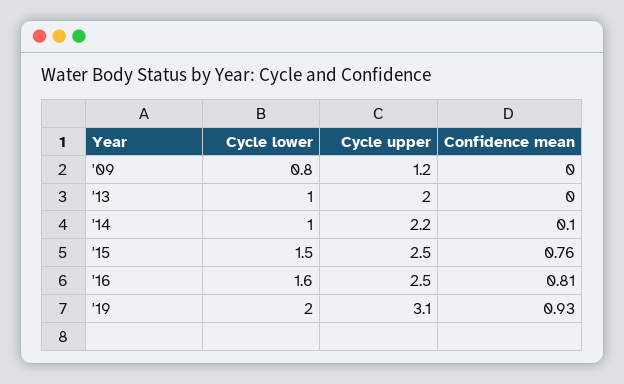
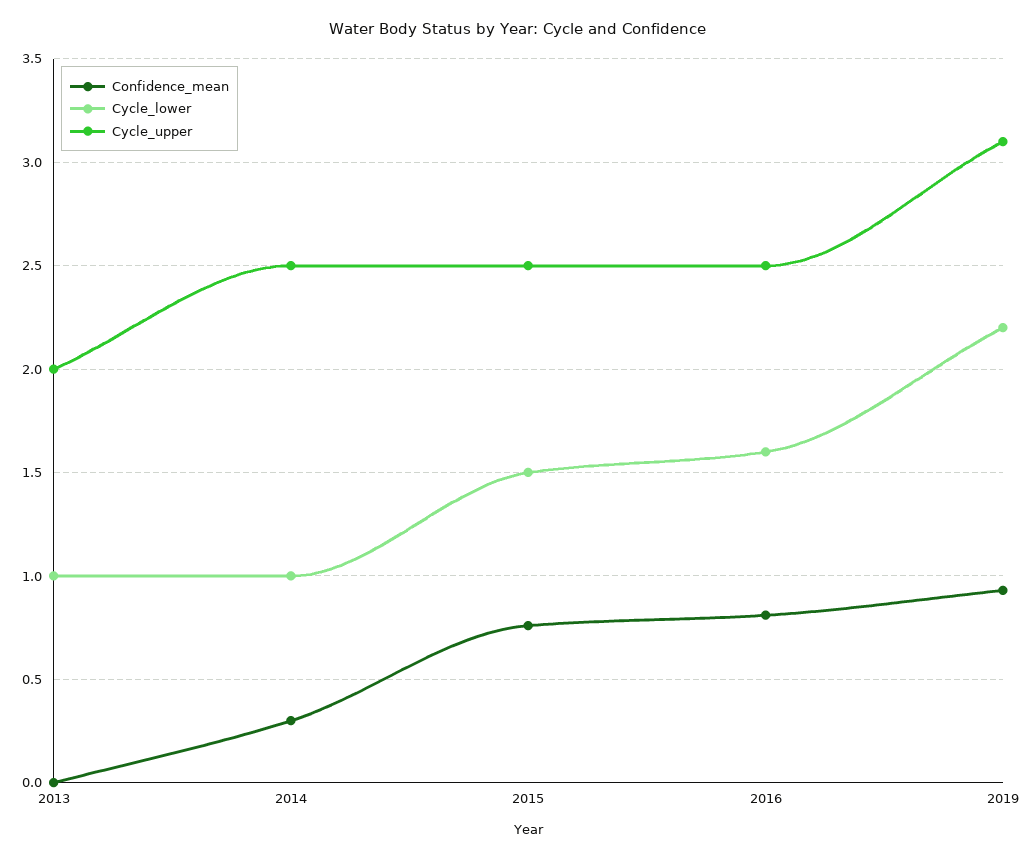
  {
    "Cycle lower": {
-     "'09": 0.8,
      "'13": 1,
      "'14": 1,
      "'15": 1.5,
      "'16": 1.6,
-     "'19": 2
+     "'19": 2.2
    },
    "Cycle upper": {
-     "'09": 1.2,
      "'13": 2,
-     "'14": 2.2,
+     "'14": 2.5,
      "'15": 2.5,
      "'16": 2.5,
      "'19": 3.1
    },
    "Confidence mean": {
-     "'09": 0,
      "'13": 0,
-     "'14": 0.1,
+     "'14": 0.3,
      "'15": 0.76,
      "'16": 0.81,
      "'19": 0.93
    }
  }

